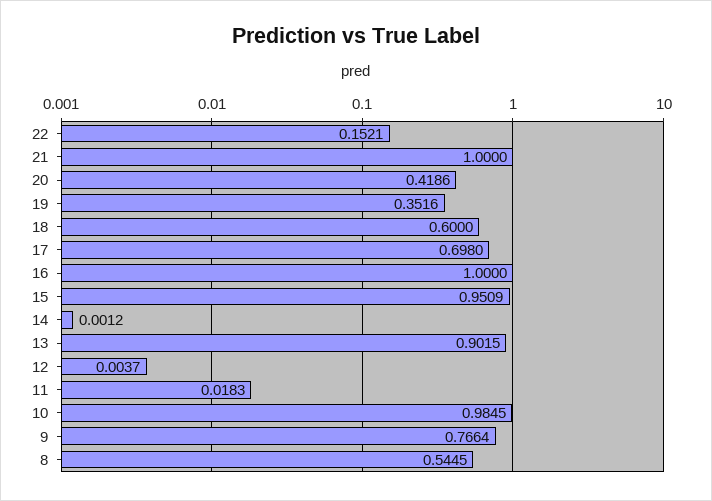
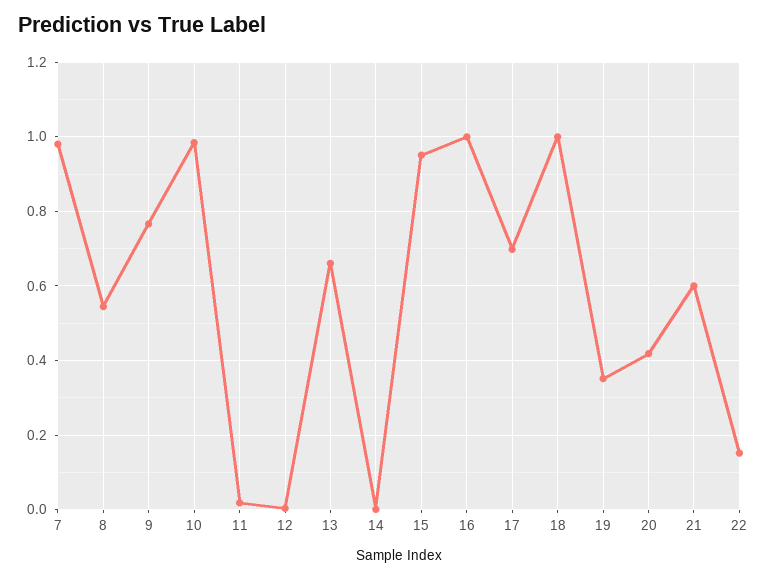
  {
    "22": 0.1521,
-   "21": 1,
+   "21": 0.6,
    "20": 0.4186,
    "19": 0.3516,
-   "18": 0.6,
+   "18": 1,
    "17": 0.698,
    "16": 1,
    "15": 0.9509,
    "14": 0.0012,
-   "13": 0.9015,
+   "13": 0.66,
    "12": 0.0037,
    "11": 0.0183,
    "10": 0.9845,
    "9": 0.7664,
-   "8": 0.5445
+   "8": 0.5445,
+   "7": 0.98
  }

